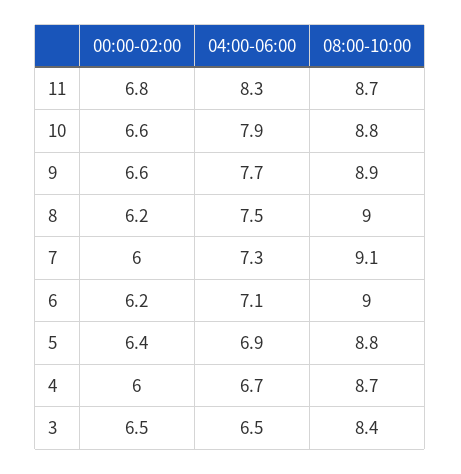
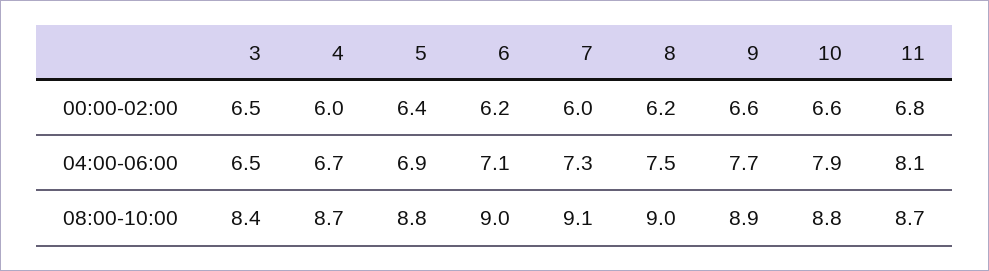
  {
    "00:00-02:00": {
      "11": 6.8,
      "10": 6.6,
      "9": 6.6,
      "8": 6.2,
      "7": 6,
      "6": 6.2,
      "5": 6.4,
      "4": 6,
      "3": 6.5
    },
    "04:00-06:00": {
-     "11": 8.3,
+     "11": 8.1,
      "10": 7.9,
      "9": 7.7,
      "8": 7.5,
      "7": 7.3,
      "6": 7.1,
      "5": 6.9,
      "4": 6.7,
      "3": 6.5
    },
    "08:00-10:00": {
      "11": 8.7,
      "10": 8.8,
      "9": 8.9,
      "8": 9,
      "7": 9.1,
      "6": 9,
      "5": 8.8,
      "4": 8.7,
      "3": 8.4
    }
  }

